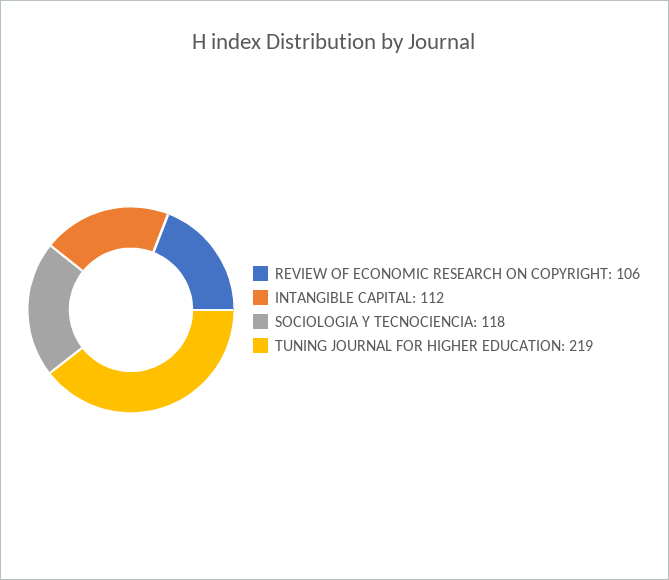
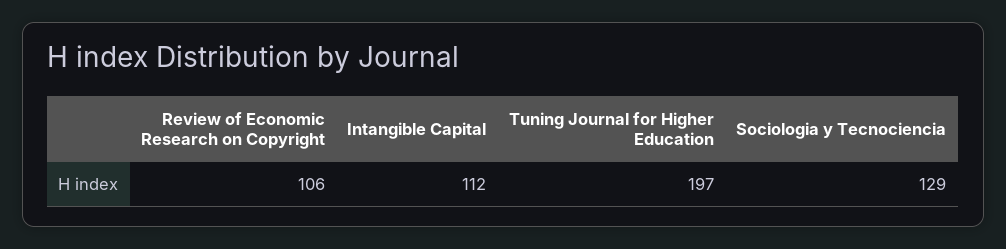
  {
    "REVIEW OF ECONOMIC RESEARCH ON COPYRIGHT": 106,
    "INTANGIBLE CAPITAL": 112,
-   "SOCIOLOGIA Y TECNOCIENCIA": 118,
+   "SOCIOLOGIA Y TECNOCIENCIA": 129,
-   "TUNING JOURNAL FOR HIGHER EDUCATION": 219
+   "TUNING JOURNAL FOR HIGHER EDUCATION": 197
  }

